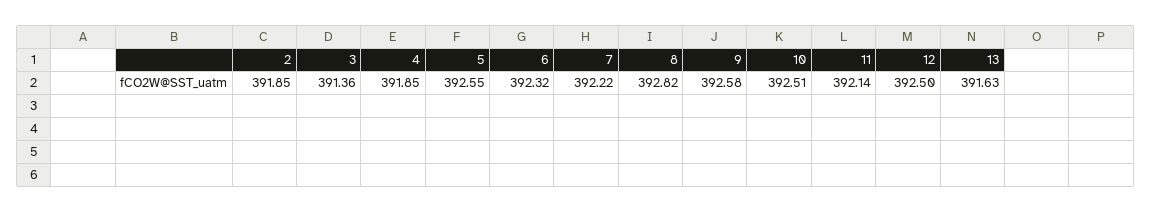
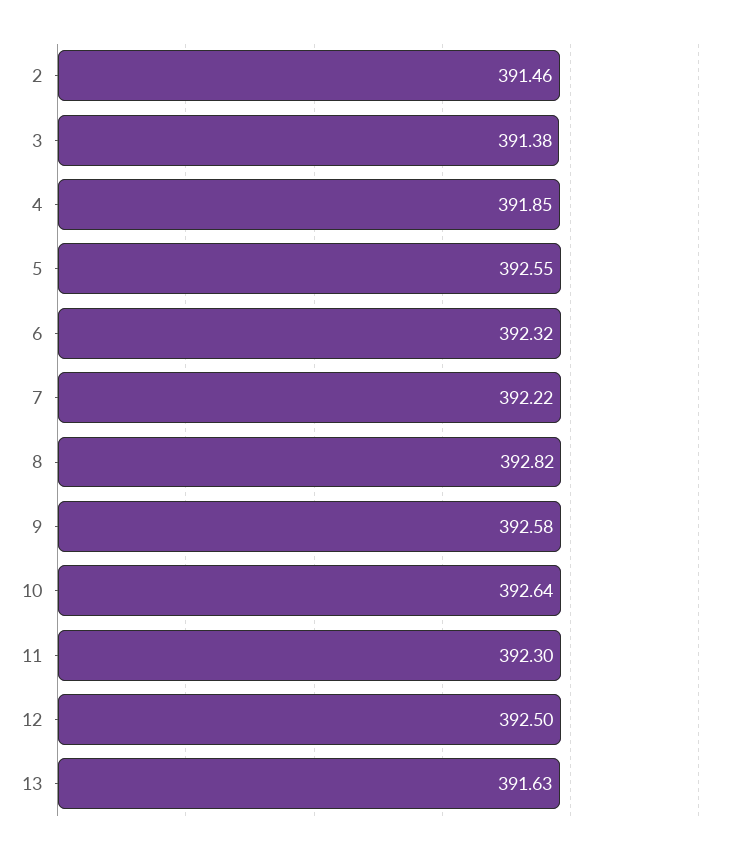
  {
-   "2": 391.85,
+   "2": 391.46,
-   "3": 391.36,
+   "3": 391.38,
    "4": 391.85,
    "5": 392.55,
    "6": 392.32,
    "7": 392.22,
    "8": 392.82,
    "9": 392.58,
-   "10": 392.51,
+   "10": 392.64,
-   "11": 392.14,
+   "11": 392.3,
    "12": 392.5,
    "13": 391.63
  }

